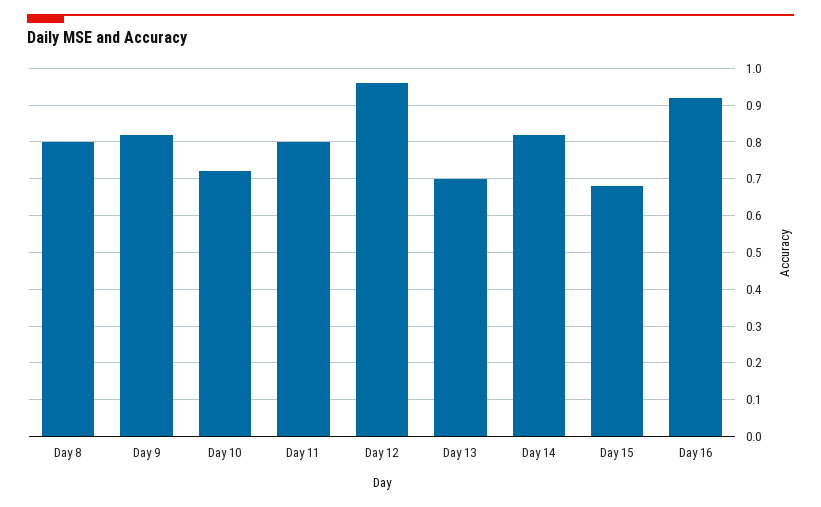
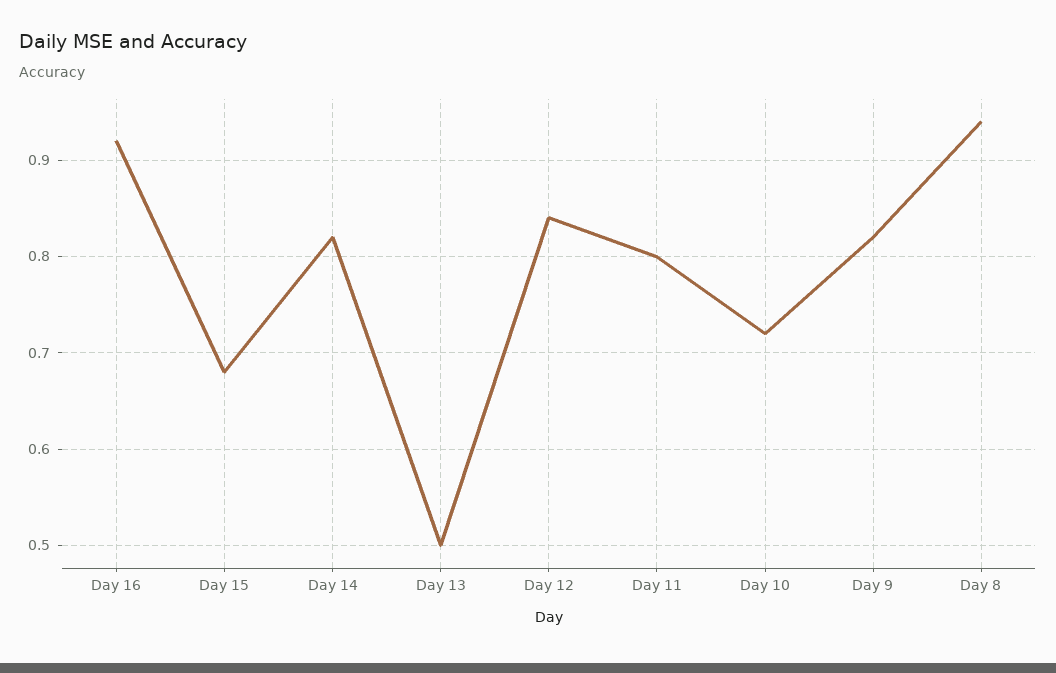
  {
-   "Day 8": 0.8,
+   "Day 8": 0.94,
    "Day 9": 0.82,
    "Day 10": 0.72,
    "Day 11": 0.8,
-   "Day 12": 0.95,
+   "Day 12": 0.84,
-   "Day 13": 0.7,
+   "Day 13": 0.5,
    "Day 14": 0.82,
    "Day 15": 0.68,
    "Day 16": 0.92
  }

